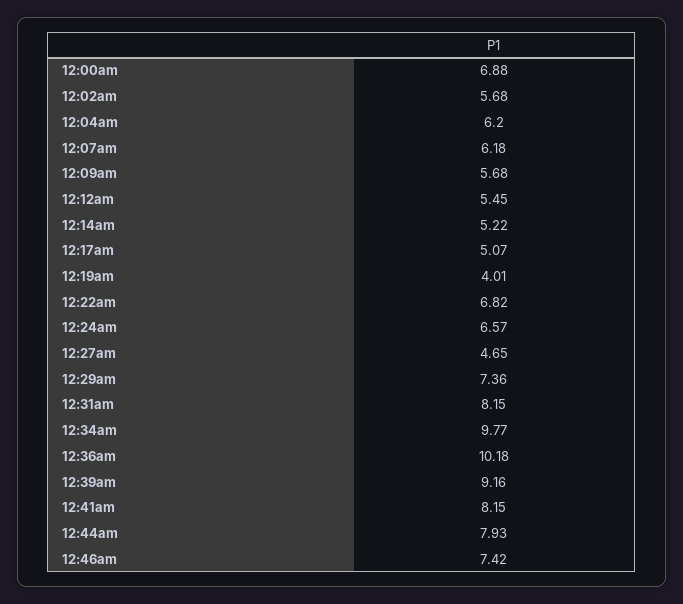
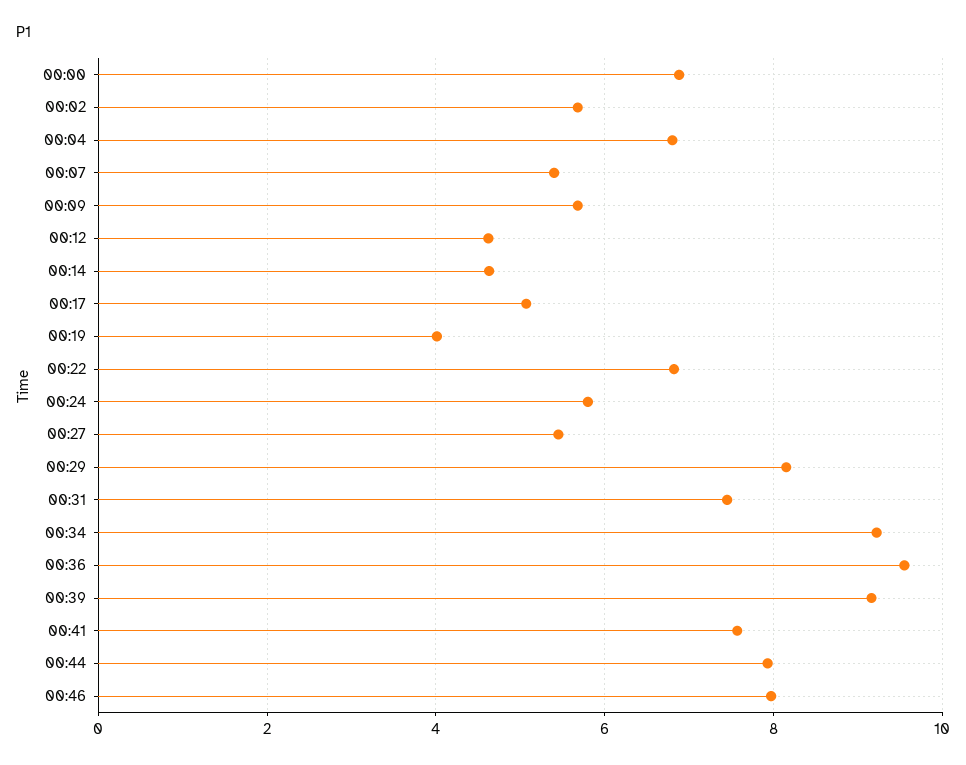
  {
    "12:00am": 6.88,
    "12:02am": 5.68,
-   "12:04am": 6.2,
+   "12:04am": 6.8,
-   "12:07am": 6.18,
+   "12:07am": 5.4,
    "12:09am": 5.68,
-   "12:12am": 5.45,
+   "12:12am": 4.6,
-   "12:14am": 5.22,
+   "12:14am": 4.6,
    "12:17am": 5.07,
    "12:19am": 4.01,
    "12:22am": 6.82,
-   "12:24am": 6.57,
+   "12:24am": 5.8,
-   "12:27am": 4.65,
+   "12:27am": 5.4,
-   "12:29am": 7.36,
+   "12:29am": 8.2,
-   "12:31am": 8.15,
+   "12:31am": 7.4,
-   "12:34am": 9.77,
+   "12:34am": 9.2,
-   "12:36am": 10.18,
+   "12:36am": 9.6,
    "12:39am": 9.16,
-   "12:41am": 8.15,
+   "12:41am": 7.6,
    "12:44am": 7.93,
-   "12:46am": 7.42
+   "12:46am": 8
  }

